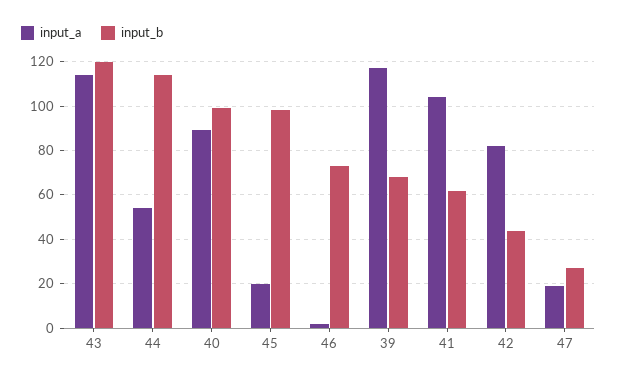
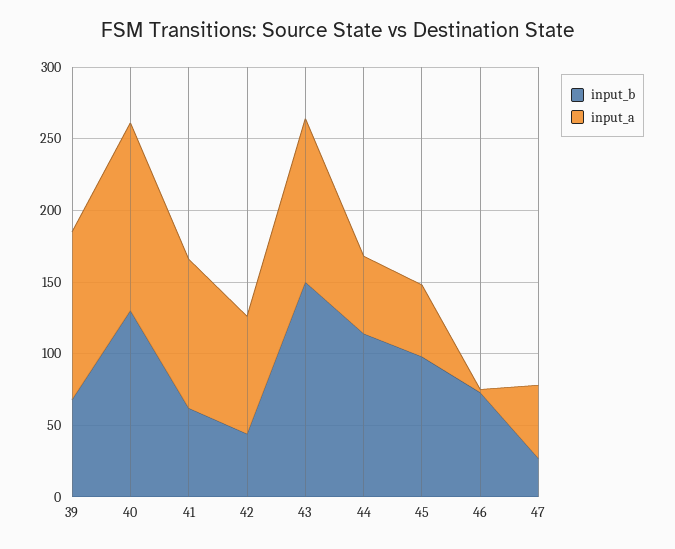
  {
    "input_a": {
      "43": 115,
      "44": 55,
-     "40": 90,
+     "40": 130,
-     "45": 20,
+     "45": 50,
      "46": 0,
      "39": 115,
      "41": 105,
      "42": 80,
-     "47": 20
+     "47": 50
    },
    "input_b": {
-     "43": 120,
+     "43": 150,
      "44": 115,
-     "40": 100,
+     "40": 130,
      "45": 100,
      "46": 75,
      "39": 70,
      "41": 60,
      "42": 45,
      "47": 25
    }
  }

